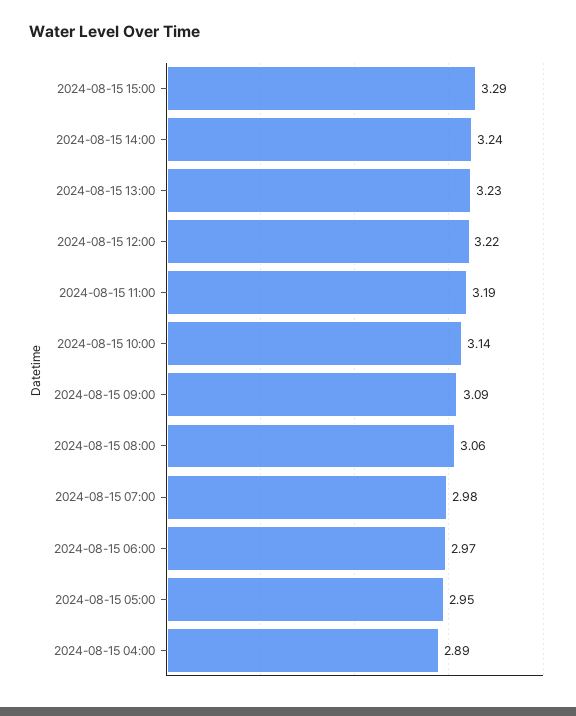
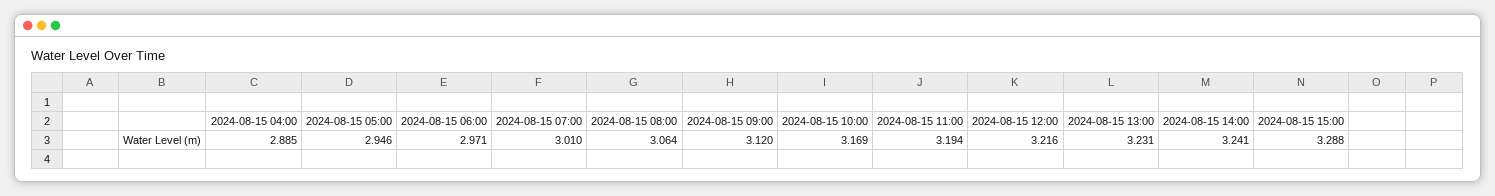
  {
    "2024-08-15 15:00": 3.288,
    "2024-08-15 14:00": 3.241,
    "2024-08-15 13:00": 3.231,
    "2024-08-15 12:00": 3.216,
    "2024-08-15 11:00": 3.194,
-   "2024-08-15 10:00": 3.14,
+   "2024-08-15 10:00": 3.169,
-   "2024-08-15 09:00": 3.09,
+   "2024-08-15 09:00": 3.12,
    "2024-08-15 08:00": 3.064,
-   "2024-08-15 07:00": 2.98,
+   "2024-08-15 07:00": 3.01,
    "2024-08-15 06:00": 2.971,
    "2024-08-15 05:00": 2.946,
    "2024-08-15 04:00": 2.885
  }

